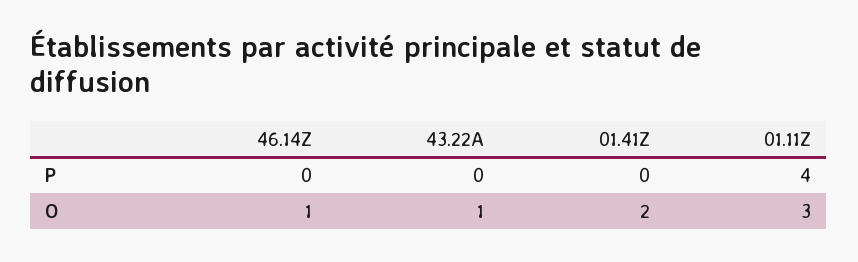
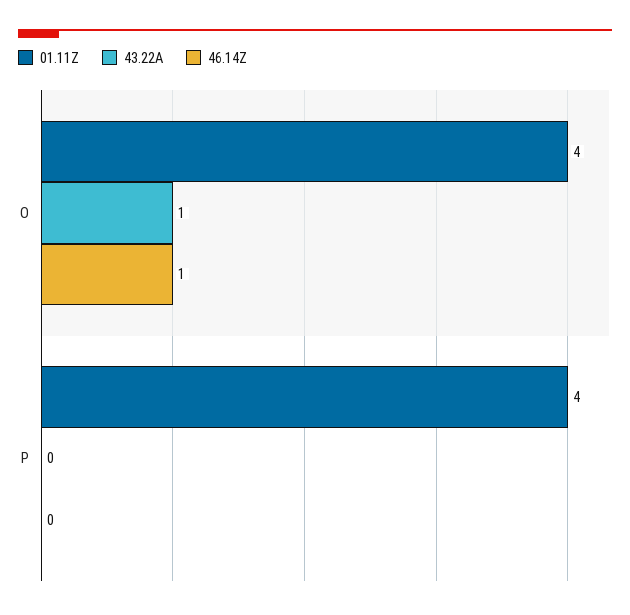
  {
    "46.14Z": {
      "P": 0,
      "O": 1
    },
    "43.22A": {
      "P": 0,
      "O": 1
    },
-   "01.41Z": {
-     "P": 0,
-     "O": 2
-   },
    "01.11Z": {
      "P": 4,
-     "O": 3
+     "O": 4
    }
  }

